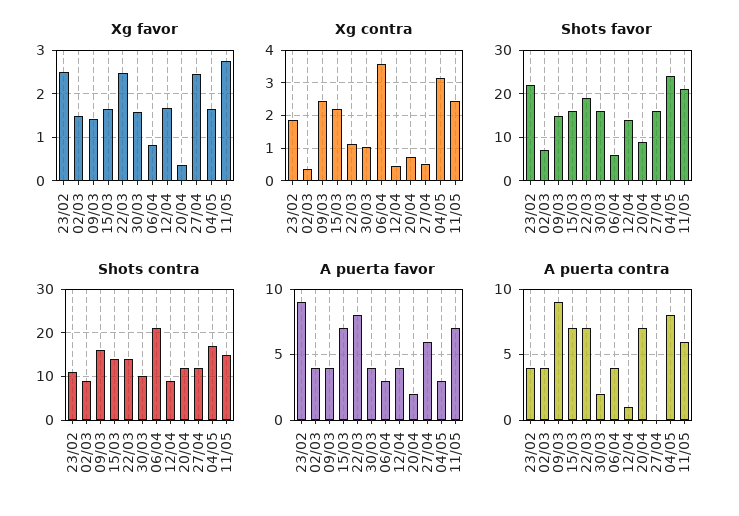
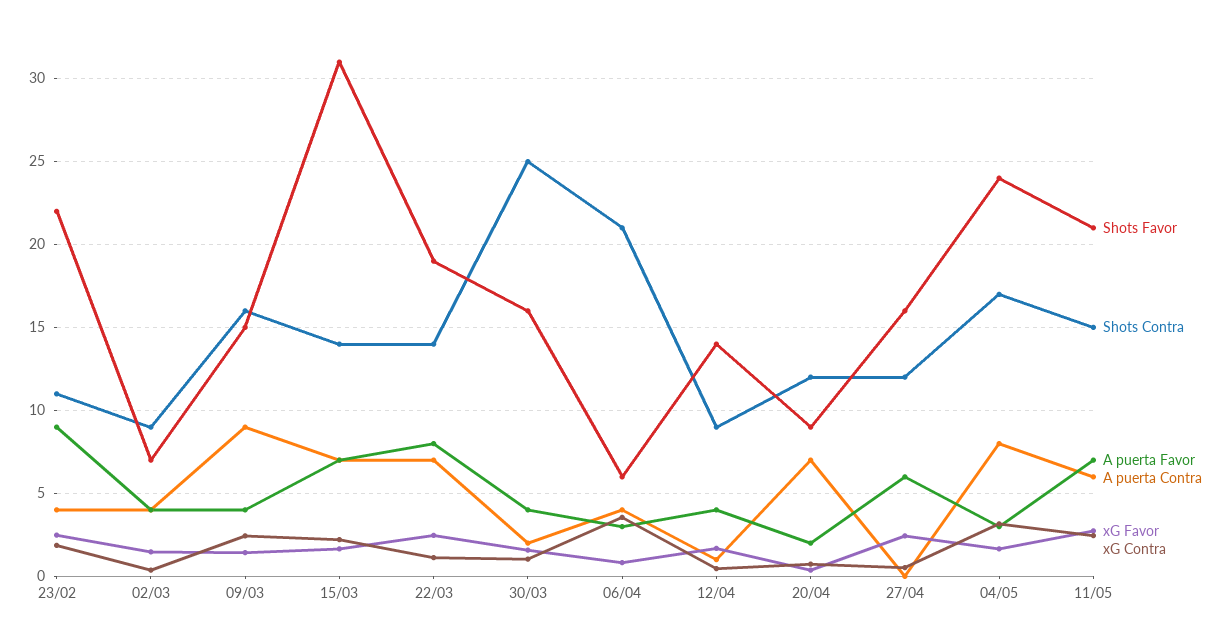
  {
    "Xg favor": {
      "23/02": 2.4,
      "02/03": 1.4,
      "09/03": 1.4,
      "15/03": 1.6,
      "22/03": 2.4,
      "30/03": 1.6,
      "06/04": 0.8,
      "12/04": 1.6,
      "20/04": 0.4,
      "27/04": 2.4,
      "04/05": 1.6,
      "11/05": 2.8
    },
    "Xg contra": {
      "23/02": 1.8,
      "02/03": 0.4,
      "09/03": 2.4,
      "15/03": 2.2,
      "22/03": 1.2,
      "30/03": 1,
      "06/04": 3.6,
      "12/04": 0.4,
      "20/04": 0.8,
      "27/04": 0.6,
      "04/05": 3.2,
      "11/05": 2.4
    },
    "Shots favor": {
      "23/02": 22,
      "02/03": 7,
      "09/03": 15,
-     "15/03": 15,
+     "15/03": 31,
      "22/03": 19,
      "30/03": 16,
      "06/04": 6,
      "12/04": 14,
      "20/04": 9,
      "27/04": 16,
      "04/05": 24,
      "11/05": 21
    },
    "Shots contra": {
      "23/02": 11,
      "02/03": 9,
      "09/03": 16,
      "15/03": 14,
      "22/03": 14,
-     "30/03": 10,
+     "30/03": 25,
      "06/04": 21,
      "12/04": 9,
      "20/04": 12,
      "27/04": 12,
      "04/05": 17,
      "11/05": 15
    },
    "A puerta favor": {
      "23/02": 9,
      "02/03": 4,
      "09/03": 4,
      "15/03": 7,
      "22/03": 8,
      "30/03": 4,
      "06/04": 3,
      "12/04": 4,
      "20/04": 2,
      "27/04": 6,
      "04/05": 3,
      "11/05": 7
    },
    "A puerta contra": {
      "23/02": 4,
      "02/03": 4,
      "09/03": 9,
      "15/03": 7,
      "22/03": 7,
      "30/03": 2,
      "06/04": 4,
      "12/04": 1,
      "20/04": 7,
      "27/04": 0,
      "04/05": 8,
      "11/05": 6
    }
  }

